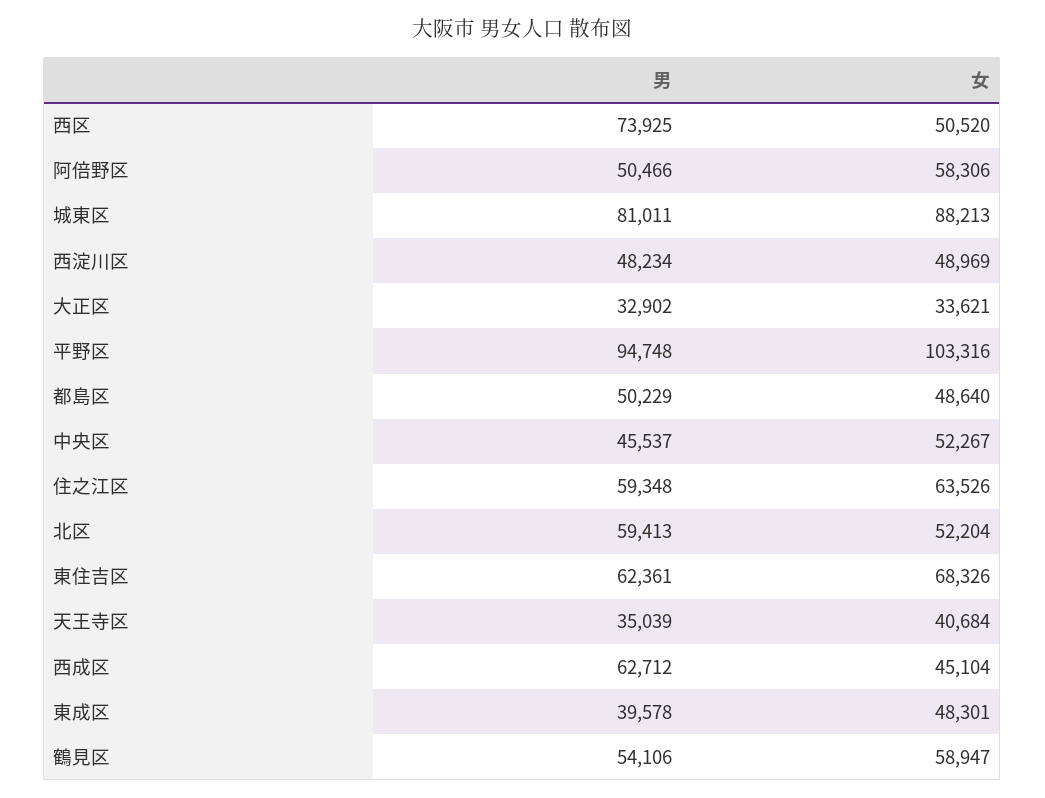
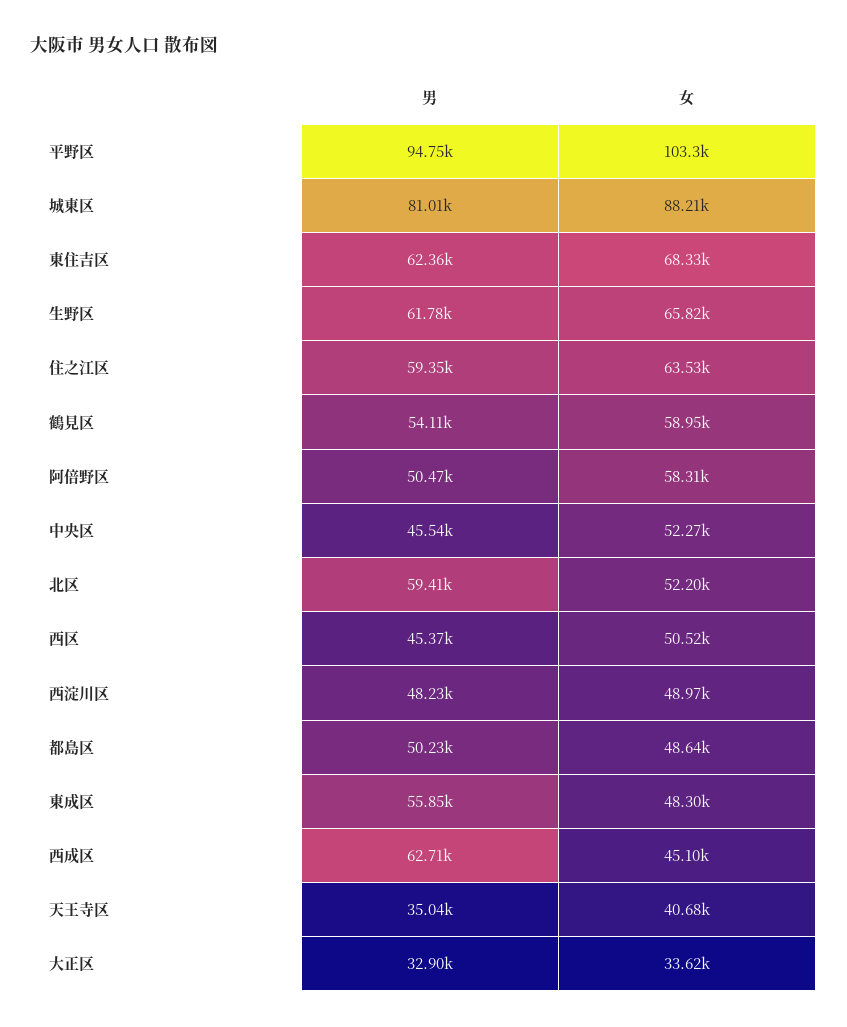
  {
    "男": {
-     "西区": 73925,
+     "西区": 45370,
      "阿倍野区": 50466,
      "城東区": 81011,
      "西淀川区": 48234,
      "大正区": 32902,
      "平野区": 94748,
      "都島区": 50229,
      "中央区": 45537,
      "住之江区": 59348,
      "北区": 59413,
      "東住吉区": 62361,
      "天王寺区": 35039,
      "西成区": 62712,
-     "東成区": 39578,
+     "東成区": 55850,
-     "鶴見区": 54106
+     "鶴見区": 54106,
+     "生野区": 61780
    },
    "女": {
      "西区": 50520,
      "阿倍野区": 58306,
      "城東区": 88213,
      "西淀川区": 48969,
      "大正区": 33621,
      "平野区": 103316,
      "都島区": 48640,
      "中央区": 52267,
      "住之江区": 63526,
      "北区": 52204,
      "東住吉区": 68326,
      "天王寺区": 40684,
      "西成区": 45104,
      "東成区": 48301,
-     "鶴見区": 58947
+     "鶴見区": 58947,
+     "生野区": 65820
    }
  }

